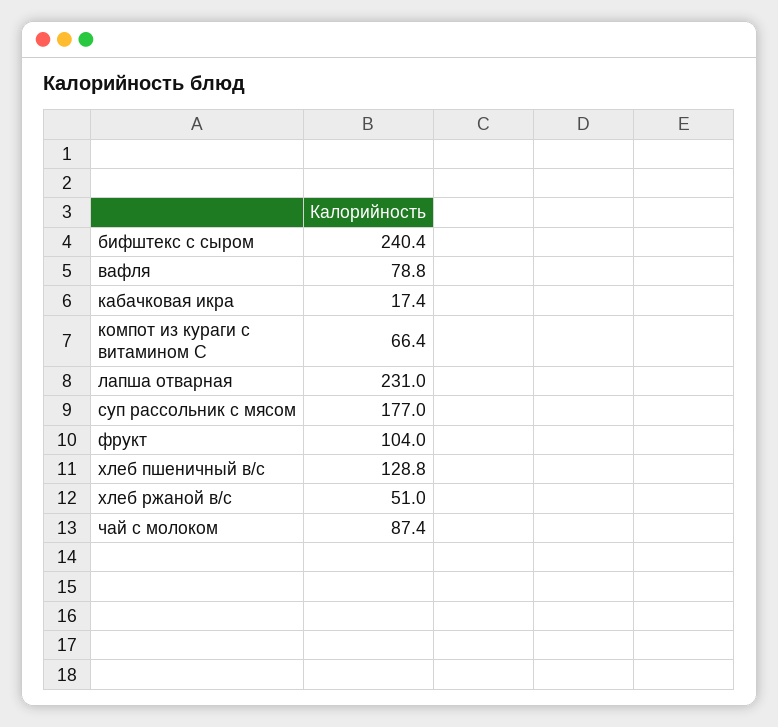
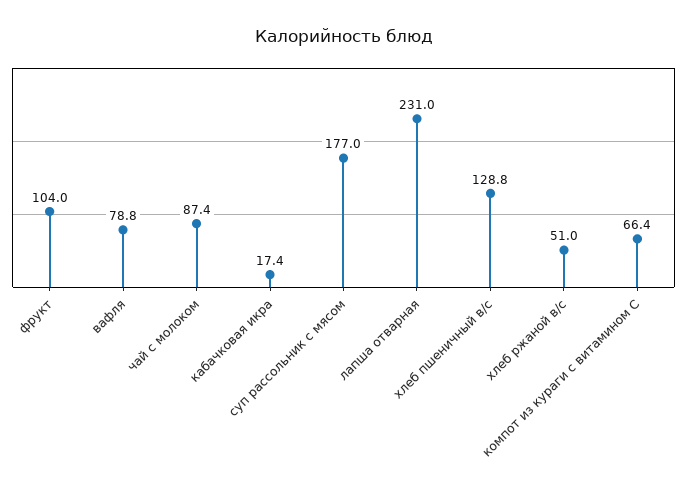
  {
-   "бифштекс с сыром": 240.4,
    "вафля": 78.8,
    "кабачковая икра": 17.4,
    "компот из кураги с витамином С": 66.4,
    "лапша отварная": 231,
    "суп рассольник с мясом": 177,
    "фрукт": 104,
    "хлеб пшеничный в/с": 128.8,
    "хлеб ржаной в/с": 51,
    "чай с молоком": 87.4
  }

